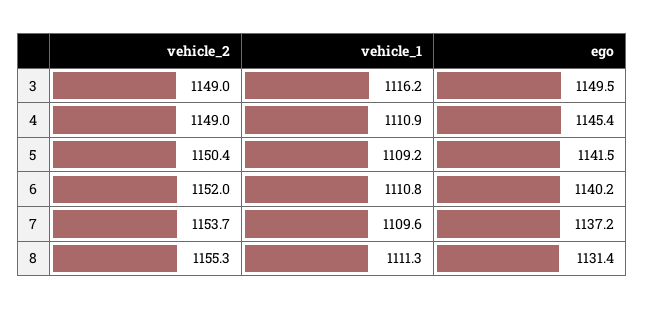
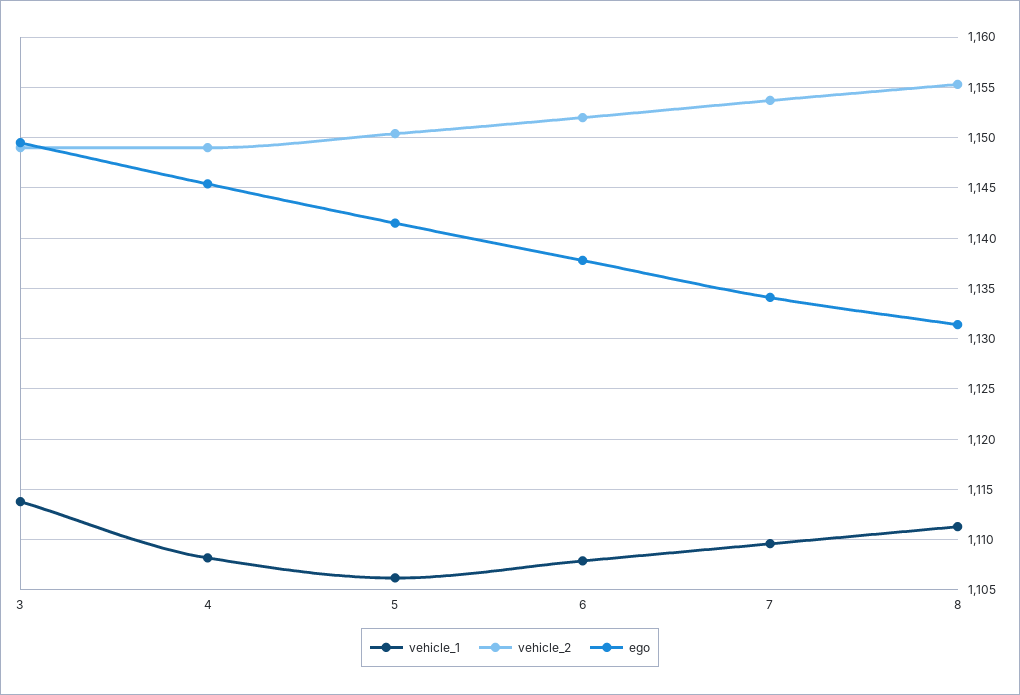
  {
    "vehicle_2": {
      "3": 1149,
      "4": 1149,
      "5": 1150.4,
      "6": 1152,
      "7": 1153.7,
      "8": 1155.3
    },
    "vehicle_1": {
-     "3": 1116.2,
+     "3": 1114,
-     "4": 1110.9,
+     "4": 1108,
-     "5": 1109.2,
+     "5": 1106,
-     "6": 1110.8,
+     "6": 1108,
      "7": 1109.6,
      "8": 1111.3
    },
    "ego": {
      "3": 1149.5,
      "4": 1145.4,
      "5": 1141.5,
-     "6": 1140.2,
+     "6": 1138,
-     "7": 1137.2,
+     "7": 1134,
      "8": 1131.4
    }
  }

